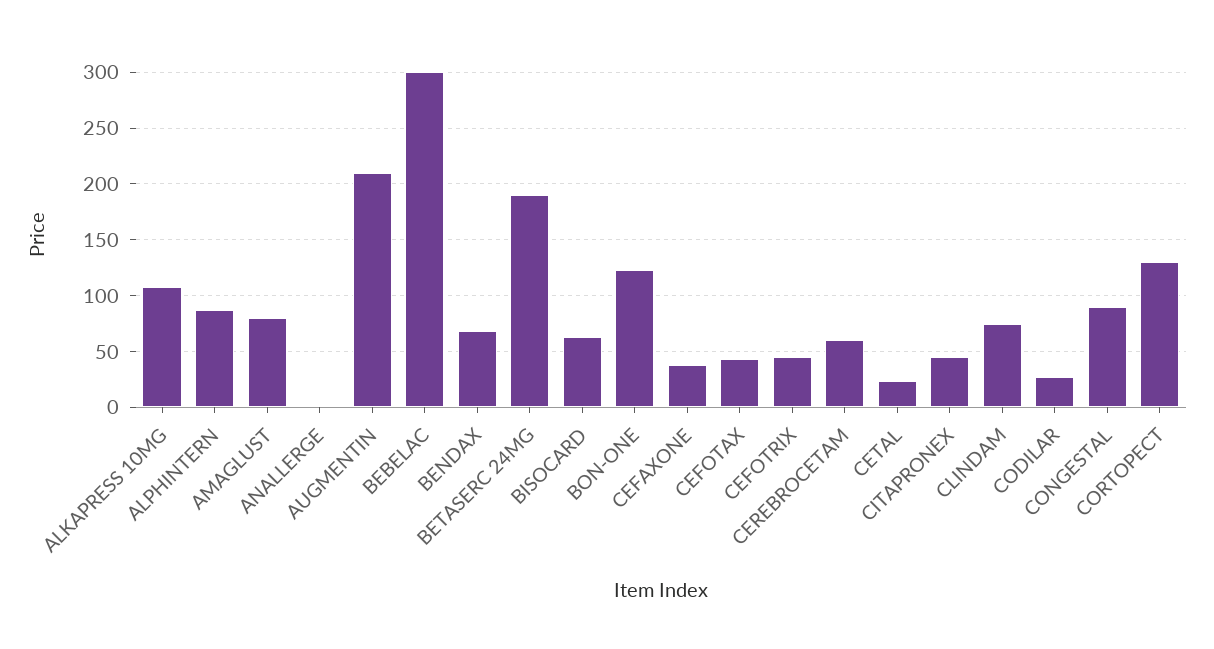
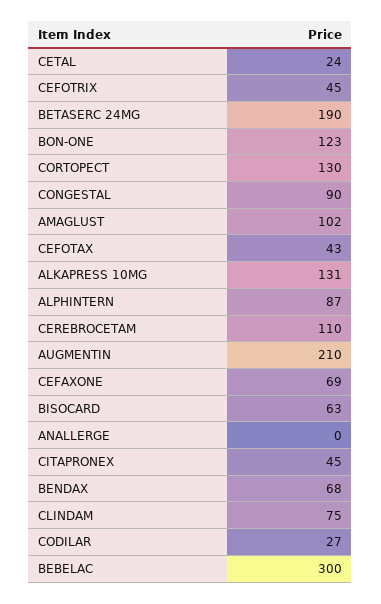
  {
-   "ALKAPRESS 10MG": 110,
+   "ALKAPRESS 10MG": 131,
    "ALPHINTERN": 87,
-   "AMAGLUST": 80,
+   "AMAGLUST": 102,
    "ANALLERGE": 0,
    "AUGMENTIN": 210,
    "BEBELAC": 300,
    "BENDAX": 68,
    "BETASERC 24MG": 190,
    "BISOCARD": 63,
    "BON-ONE": 123,
-   "CEFAXONE": 40,
+   "CEFAXONE": 69,
    "CEFOTAX": 43,
    "CEFOTRIX": 45,
-   "CEREBROCETAM": 60,
+   "CEREBROCETAM": 110,
    "CETAL": 24,
    "CITAPRONEX": 45,
    "CLINDAM": 75,
    "CODILAR": 27,
    "CONGESTAL": 90,
    "CORTOPECT": 130
  }

